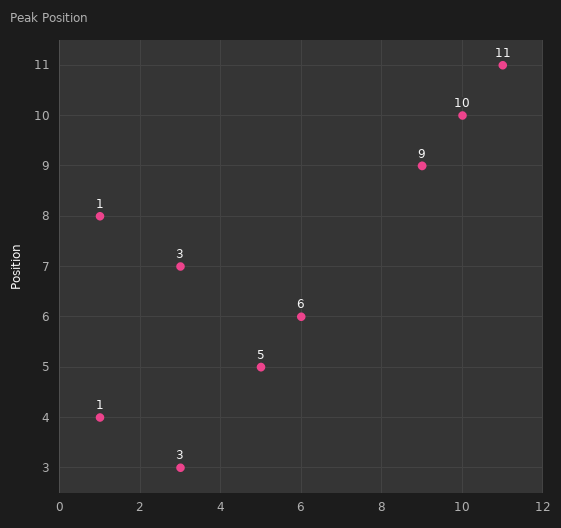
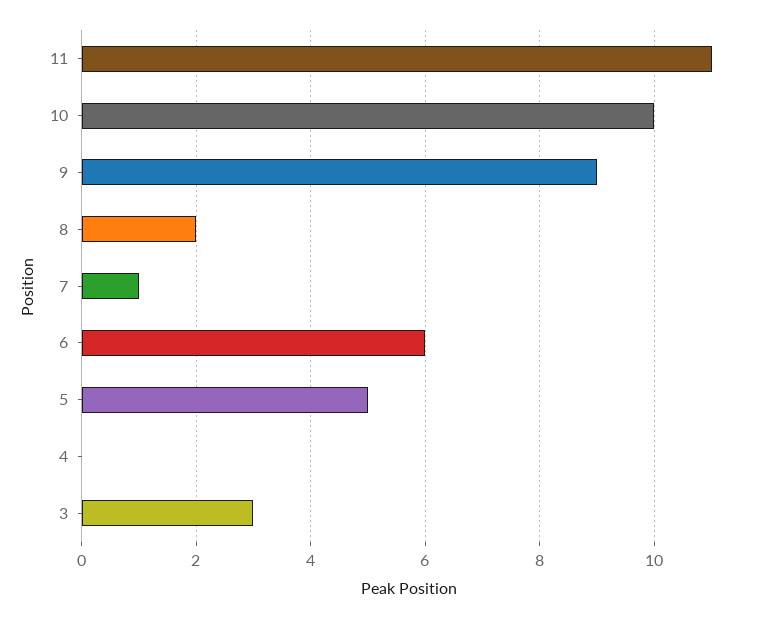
  {
    "11": 11,
    "10": 10,
    "9": 9,
-   "8": 1,
+   "8": 2,
-   "7": 3,
+   "7": 1,
    "6": 6,
    "5": 5,
-   "4": 1,
+   "4": 0,
    "3": 3
  }

